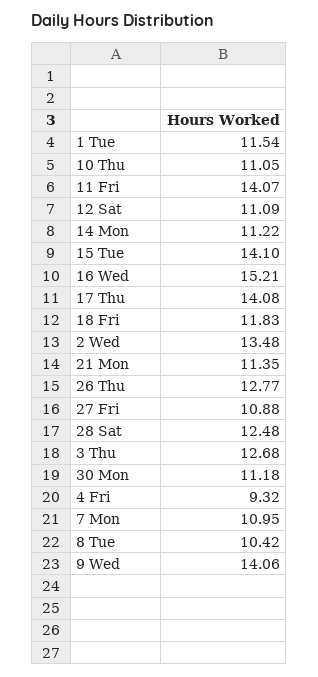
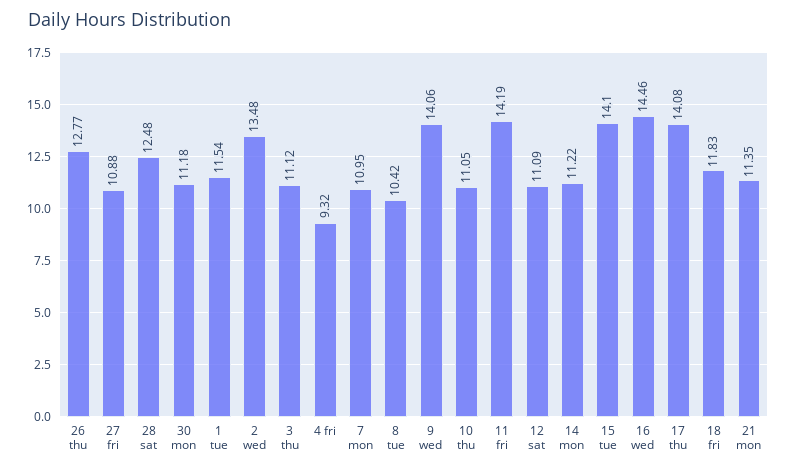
  {
    "1 Tue": 11.54,
    "10 Thu": 11.05,
-   "11 Fri": 14.07,
+   "11 Fri": 14.19,
    "12 Sat": 11.09,
    "14 Mon": 11.22,
    "15 Tue": 14.1,
-   "16 Wed": 15.21,
+   "16 Wed": 14.46,
    "17 Thu": 14.08,
    "18 Fri": 11.83,
    "2 Wed": 13.48,
    "21 Mon": 11.35,
    "26 Thu": 12.77,
    "27 Fri": 10.88,
    "28 Sat": 12.48,
-   "3 Thu": 12.68,
+   "3 Thu": 11.12,
    "30 Mon": 11.18,
    "4 Fri": 9.32,
    "7 Mon": 10.95,
    "8 Tue": 10.42,
    "9 Wed": 14.06
  }

